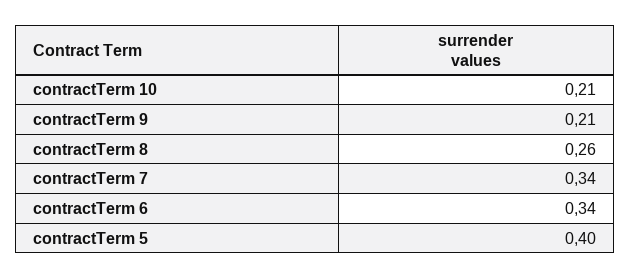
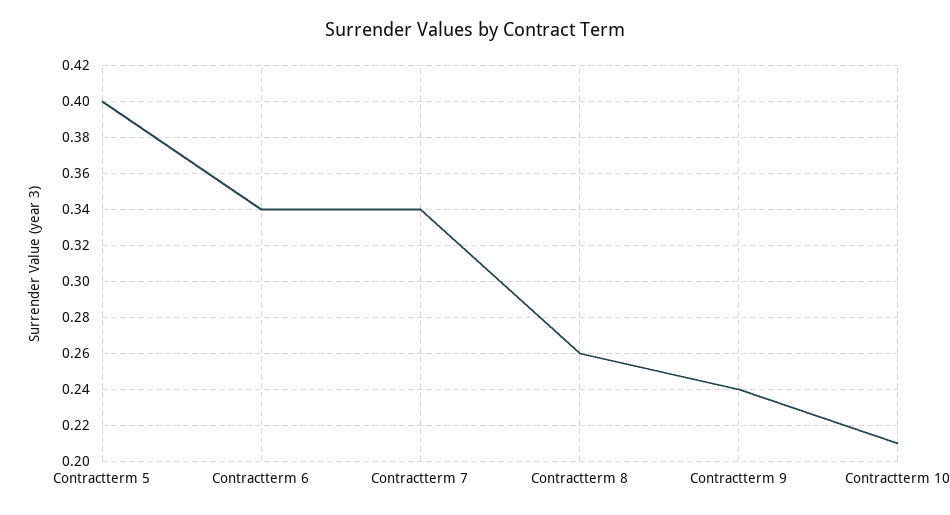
  {
    "contractTerm 10": 0.21,
-   "contractTerm 9": 0.21,
+   "contractTerm 9": 0.24,
    "contractTerm 8": 0.26,
    "contractTerm 7": 0.34,
    "contractTerm 6": 0.34,
    "contractTerm 5": 0.4
  }

